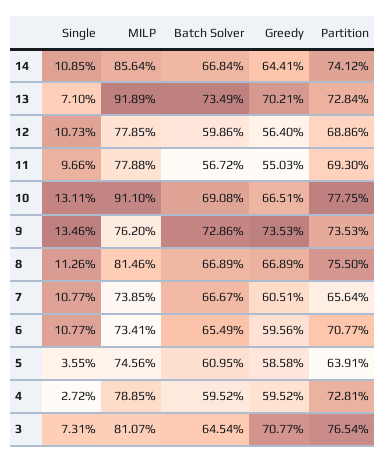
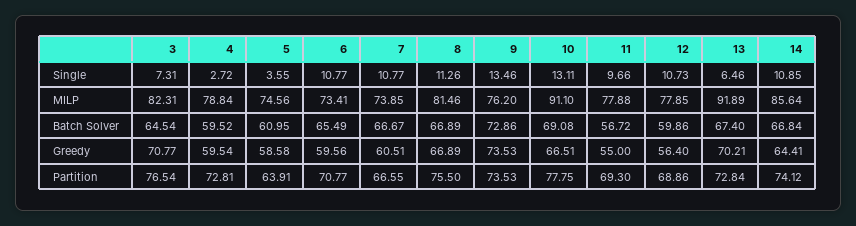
  {
    "Single": {
      "14": 10.85,
-     "13": 7.1,
+     "13": 6.46,
      "12": 10.73,
      "11": 9.66,
      "10": 13.11,
      "9": 13.46,
      "8": 11.26,
      "7": 10.77,
      "6": 10.77,
      "5": 3.55,
      "4": 2.72,
      "3": 7.31
    },
    "MILP": {
      "14": 85.64,
      "13": 91.89,
      "12": 77.85,
      "11": 77.88,
      "10": 91.1,
      "9": 76.2,
      "8": 81.46,
      "7": 73.85,
      "6": 73.41,
      "5": 74.56,
-     "4": 78.85,
+     "4": 78.84,
-     "3": 81.07
+     "3": 82.31
    },
    "Batch Solver": {
      "14": 66.84,
-     "13": 73.49,
+     "13": 67.4,
      "12": 59.86,
      "11": 56.72,
      "10": 69.08,
      "9": 72.86,
      "8": 66.89,
      "7": 66.67,
      "6": 65.49,
      "5": 60.95,
      "4": 59.52,
      "3": 64.54
    },
    "Greedy": {
      "14": 64.41,
      "13": 70.21,
      "12": 56.4,
-     "11": 55.03,
+     "11": 55,
      "10": 66.51,
      "9": 73.53,
      "8": 66.89,
      "7": 60.51,
      "6": 59.56,
      "5": 58.58,
-     "4": 59.52,
+     "4": 59.54,
      "3": 70.77
    },
    "Partition": {
      "14": 74.12,
      "13": 72.84,
      "12": 68.86,
      "11": 69.3,
      "10": 77.75,
      "9": 73.53,
      "8": 75.5,
-     "7": 65.64,
+     "7": 66.55,
      "6": 70.77,
      "5": 63.91,
      "4": 72.81,
      "3": 76.54
    }
  }

